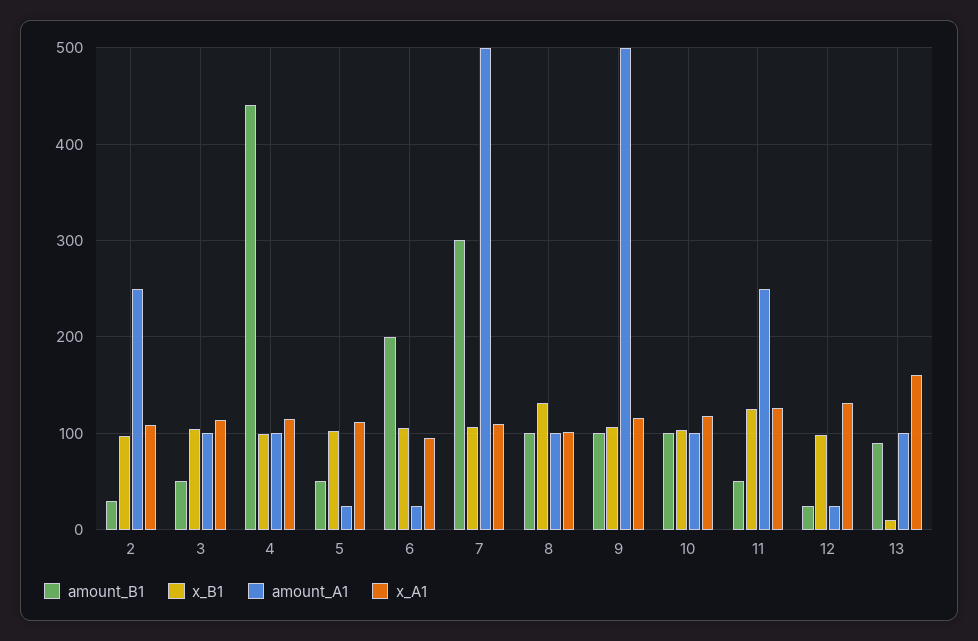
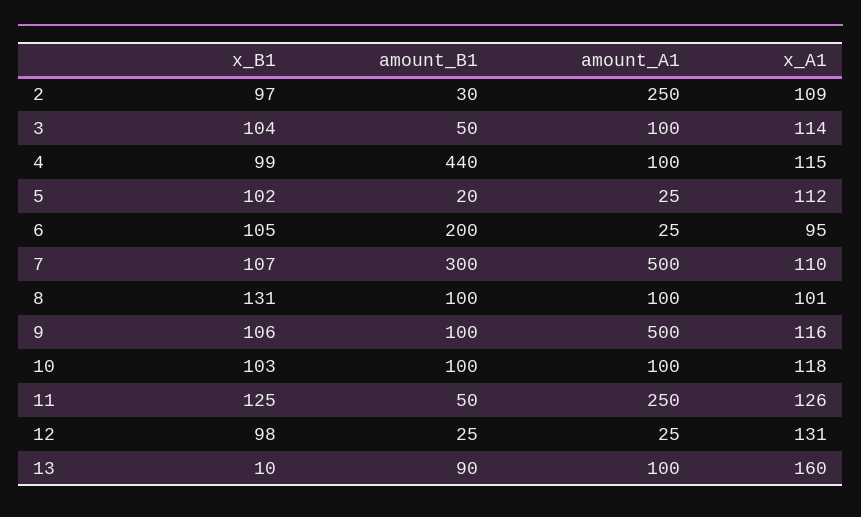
  {
    "amount_B1": {
      "2": 30,
      "3": 50,
      "4": 440,
-     "5": 50,
+     "5": 20,
      "6": 200,
      "7": 300,
      "8": 100,
      "9": 100,
      "10": 100,
      "11": 50,
      "12": 25,
      "13": 90
    },
    "x_B1": {
      "2": 97,
      "3": 104,
      "4": 99,
      "5": 102,
      "6": 105,
      "7": 107,
      "8": 131,
      "9": 106,
      "10": 103,
      "11": 125,
      "12": 98,
      "13": 10
    },
    "amount_A1": {
      "2": 250,
      "3": 100,
      "4": 100,
      "5": 25,
      "6": 25,
      "7": 500,
      "8": 100,
      "9": 500,
      "10": 100,
      "11": 250,
      "12": 25,
      "13": 100
    },
    "x_A1": {
      "2": 109,
      "3": 114,
      "4": 115,
      "5": 112,
      "6": 95,
      "7": 110,
      "8": 101,
      "9": 116,
      "10": 118,
      "11": 126,
      "12": 131,
      "13": 160
    }
  }

